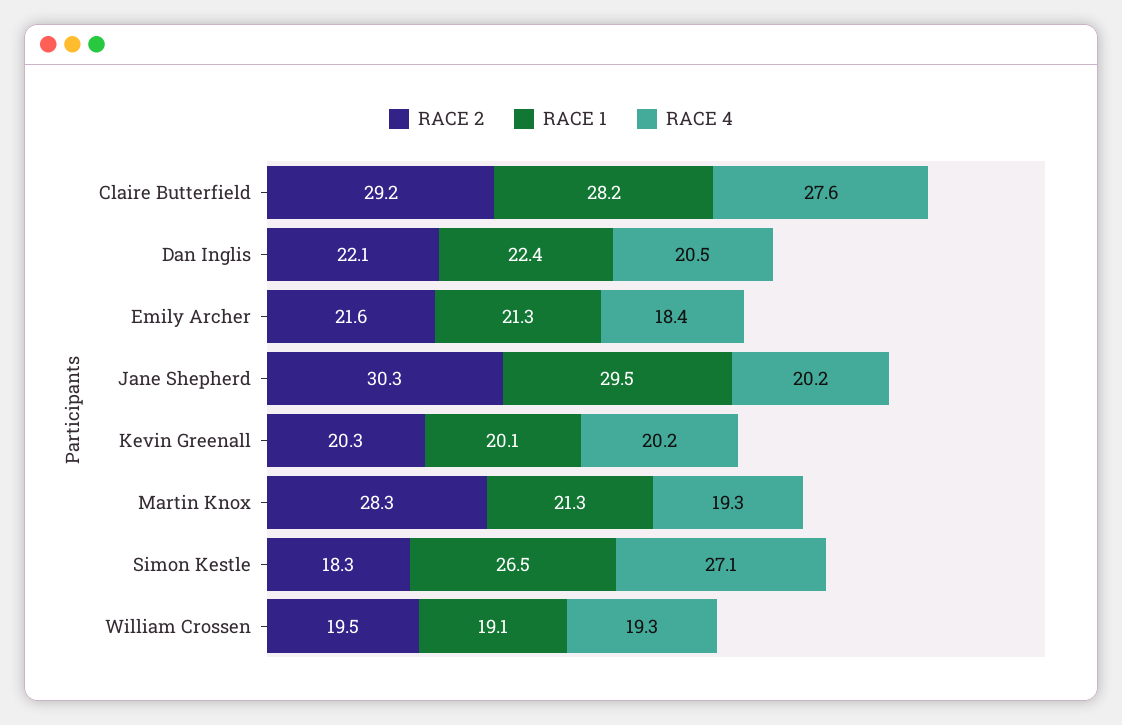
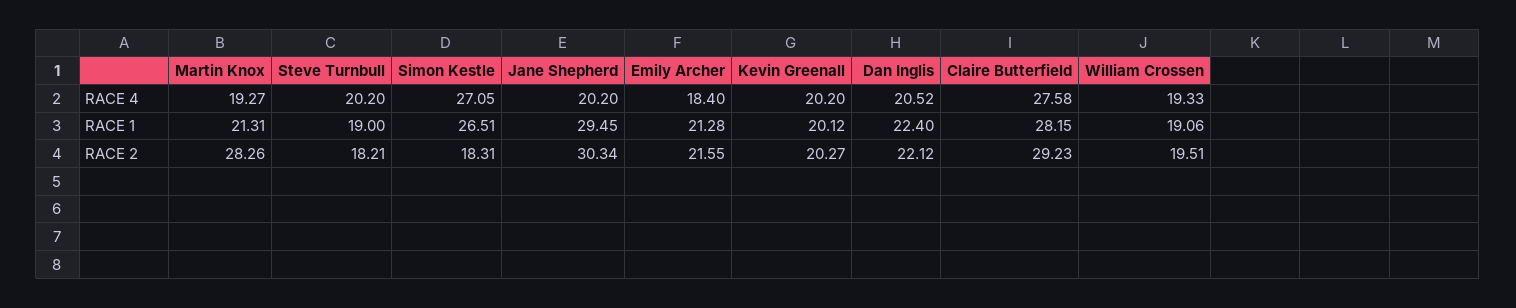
  {
    "RACE 2": {
      "Claire Butterfield": 29.23,
      "Dan Inglis": 22.12,
      "Emily Archer": 21.55,
      "Jane Shepherd": 30.34,
      "Kevin Greenall": 20.27,
      "Martin Knox": 28.26,
      "Simon Kestle": 18.31,
-     "William Crossen": 19.51
+     "William Crossen": 19.51,
+     "Steve Turnbull": 18.21
    },
    "RACE 1": {
      "Claire Butterfield": 28.15,
      "Dan Inglis": 22.4,
      "Emily Archer": 21.28,
      "Jane Shepherd": 29.45,
      "Kevin Greenall": 20.12,
      "Martin Knox": 21.31,
      "Simon Kestle": 26.51,
-     "William Crossen": 19.06
+     "William Crossen": 19.06,
+     "Steve Turnbull": 19
    },
    "RACE 4": {
      "Claire Butterfield": 27.58,
      "Dan Inglis": 20.52,
      "Emily Archer": 18.4,
      "Jane Shepherd": 20.2,
      "Kevin Greenall": 20.2,
      "Martin Knox": 19.27,
      "Simon Kestle": 27.05,
-     "William Crossen": 19.33
+     "William Crossen": 19.33,
+     "Steve Turnbull": 20.2
    }
  }

